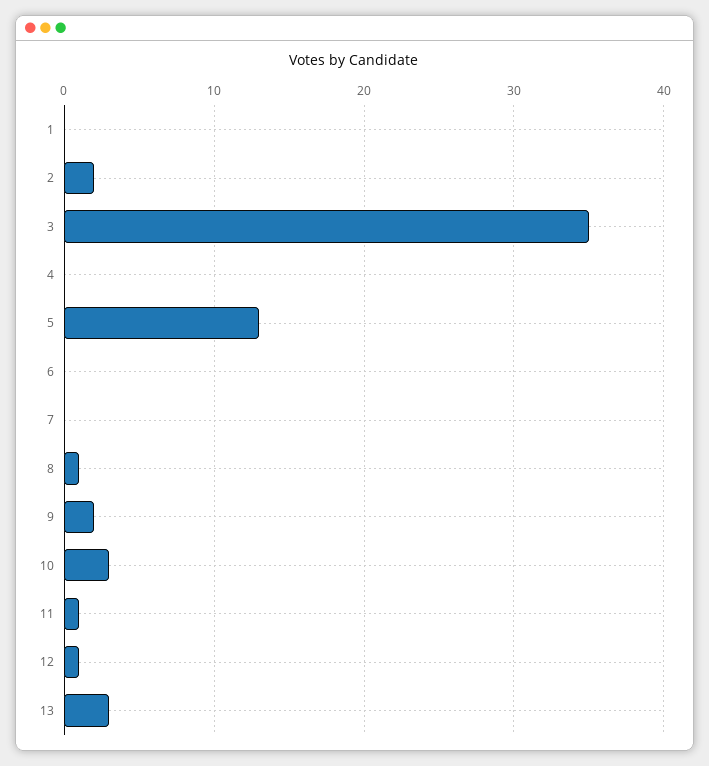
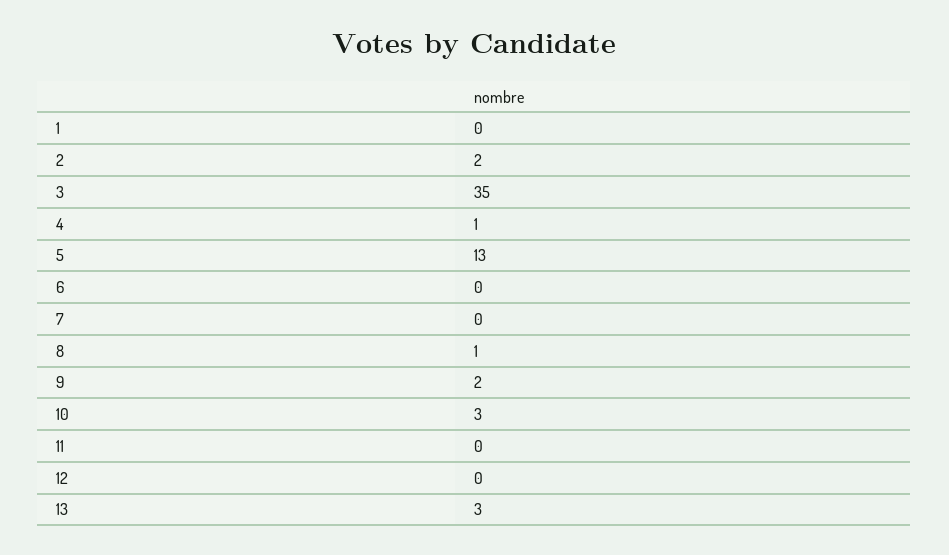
  {
    "1": 0,
    "2": 2,
    "3": 35,
-   "4": 0,
+   "4": 1,
    "5": 13,
    "6": 0,
    "7": 0,
    "8": 1,
    "9": 2,
    "10": 3,
-   "11": 1,
+   "11": 0,
-   "12": 1,
+   "12": 0,
    "13": 3
  }

